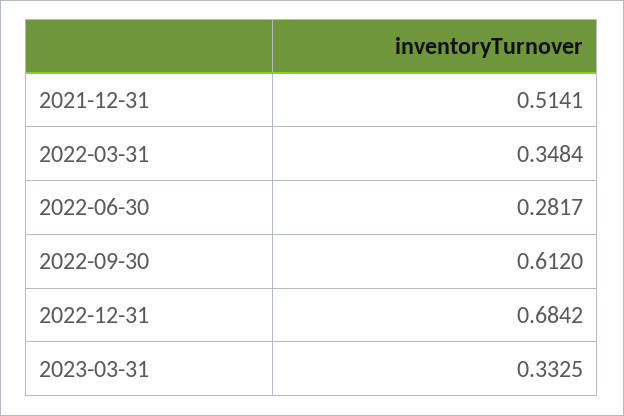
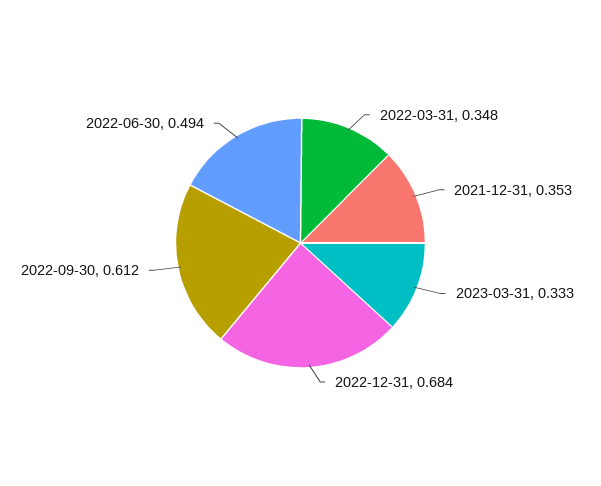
  {
-   "2021-12-31": 0.5141,
+   "2021-12-31": 0.353,
    "2022-03-31": 0.3484,
-   "2022-06-30": 0.2817,
+   "2022-06-30": 0.494,
    "2022-09-30": 0.612,
    "2022-12-31": 0.6842,
    "2023-03-31": 0.3325
  }

